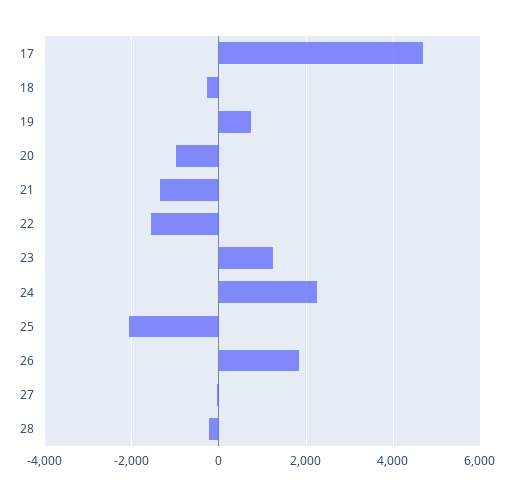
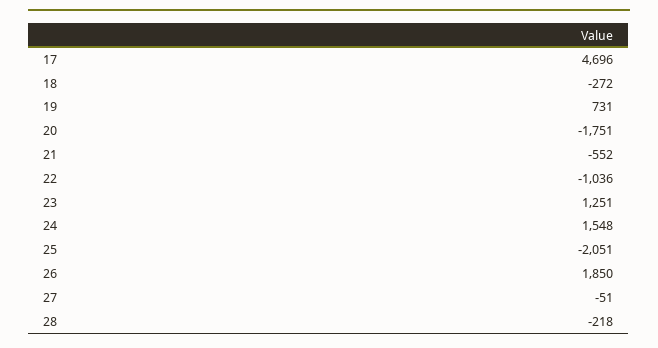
  {
    "17": 4696,
    "18": -272,
    "19": 731,
-   "20": -1000,
+   "20": -1751,
-   "21": -1400,
+   "21": -552,
-   "22": -1600,
+   "22": -1036,
    "23": 1251,
-   "24": 2200,
+   "24": 1548,
    "25": -2051,
    "26": 1850,
    "27": -51,
    "28": -218
  }

